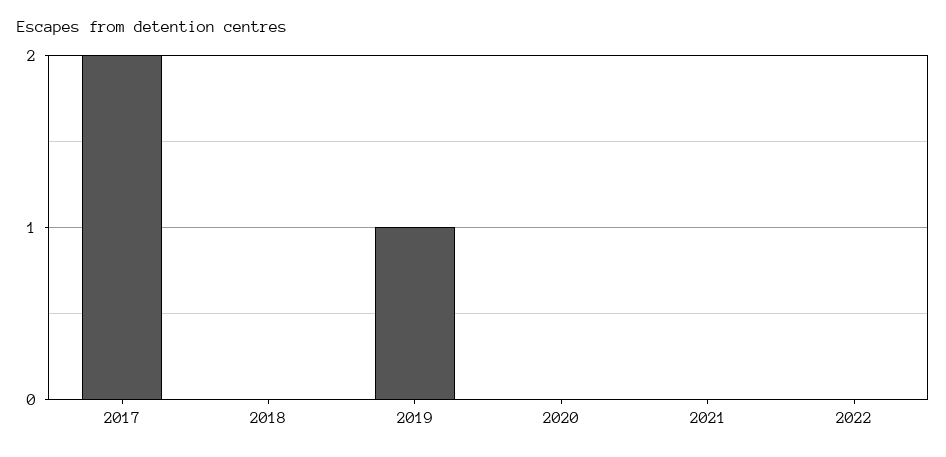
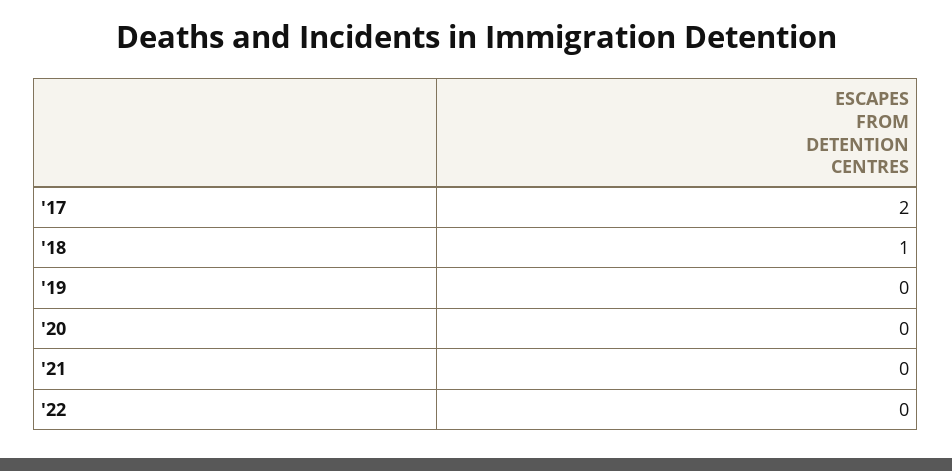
  {
    "2017": 2,
-   "2018": 0,
+   "2018": 1,
-   "2019": 1,
+   "2019": 0,
    "2020": 0,
    "2021": 0,
    "2022": 0
  }

